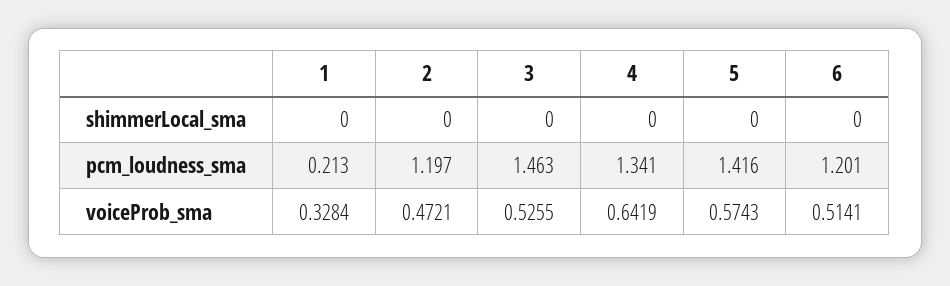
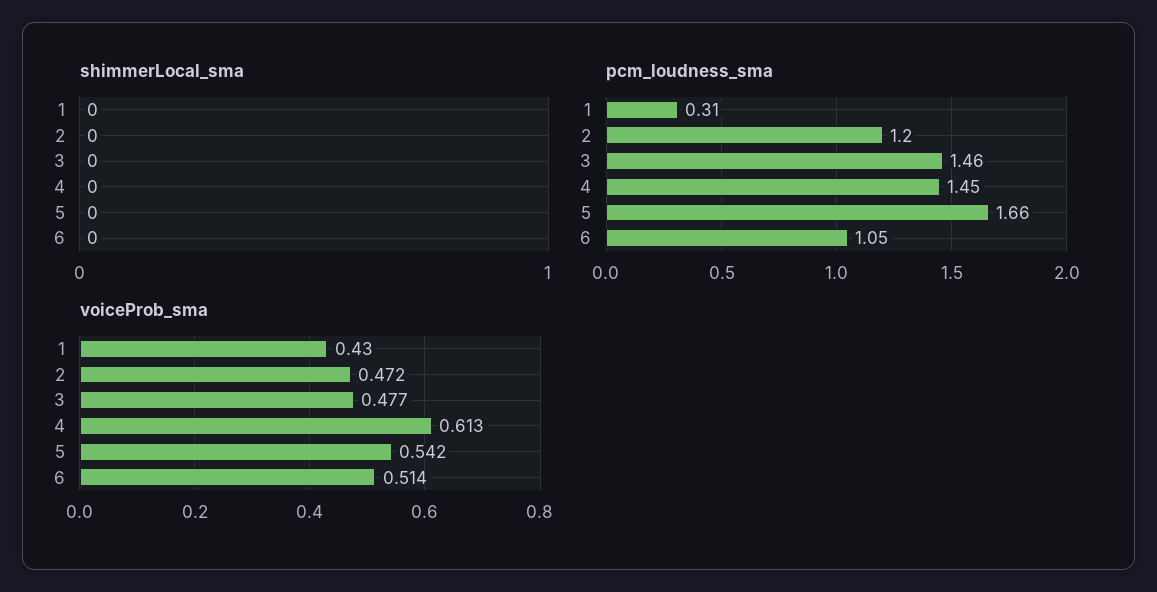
  {
    "shimmerLocal_sma": {
      "1": 0,
      "2": 0,
      "3": 0,
      "4": 0,
      "5": 0,
      "6": 0
    },
    "pcm_loudness_sma": {
-     "1": 0.213,
+     "1": 0.31,
      "2": 1.197,
      "3": 1.463,
-     "4": 1.341,
+     "4": 1.45,
-     "5": 1.416,
+     "5": 1.66,
-     "6": 1.201
+     "6": 1.05
    },
    "voiceProb_sma": {
-     "1": 0.3284,
+     "1": 0.43,
      "2": 0.4721,
-     "3": 0.5255,
+     "3": 0.477,
-     "4": 0.6419,
+     "4": 0.613,
-     "5": 0.5743,
+     "5": 0.542,
      "6": 0.5141
    }
  }

